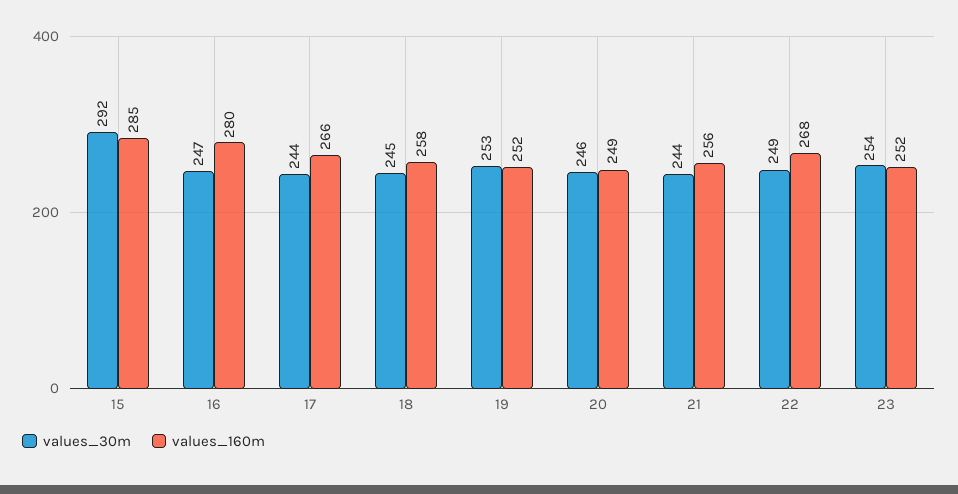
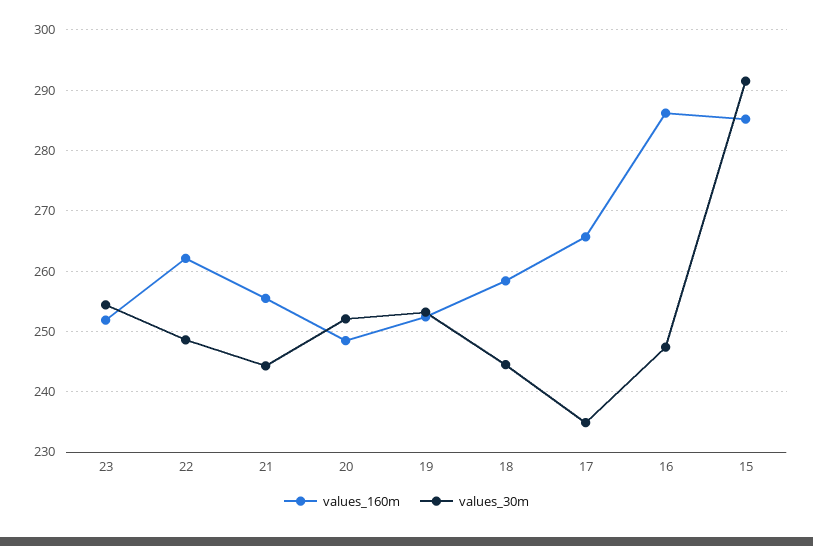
  {
    "values_30m": {
      "15": 292,
      "16": 247,
-     "17": 244,
+     "17": 235,
      "18": 245,
      "19": 253,
-     "20": 246,
+     "20": 252,
      "21": 244,
      "22": 249,
      "23": 254
    },
    "values_160m": {
      "15": 285,
-     "16": 280,
+     "16": 286,
      "17": 266,
      "18": 258,
      "19": 252,
      "20": 249,
      "21": 256,
-     "22": 268,
+     "22": 262,
      "23": 252
    }
  }

